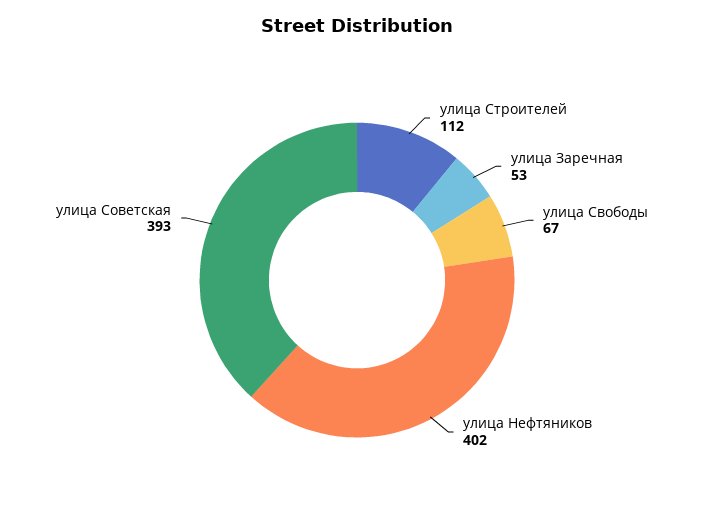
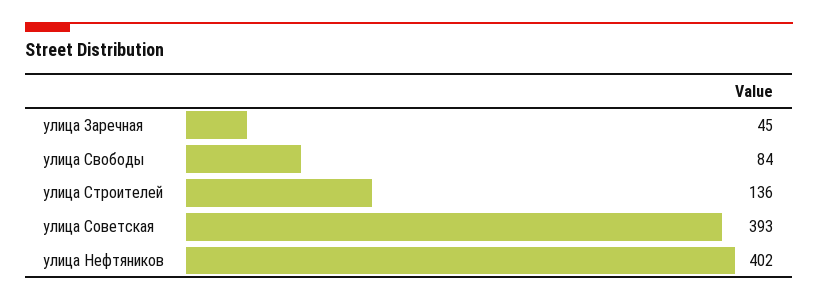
  {
-   "улица Строителей": 112,
+   "улица Строителей": 136,
-   "улица Заречная": 53,
+   "улица Заречная": 45,
-   "улица Свободы": 67,
+   "улица Свободы": 84,
    "улица Нефтяников": 402,
    "улица Советская": 393
  }

